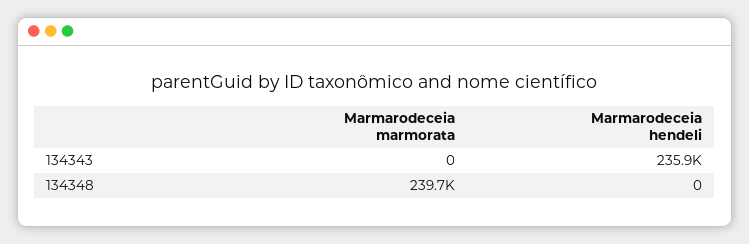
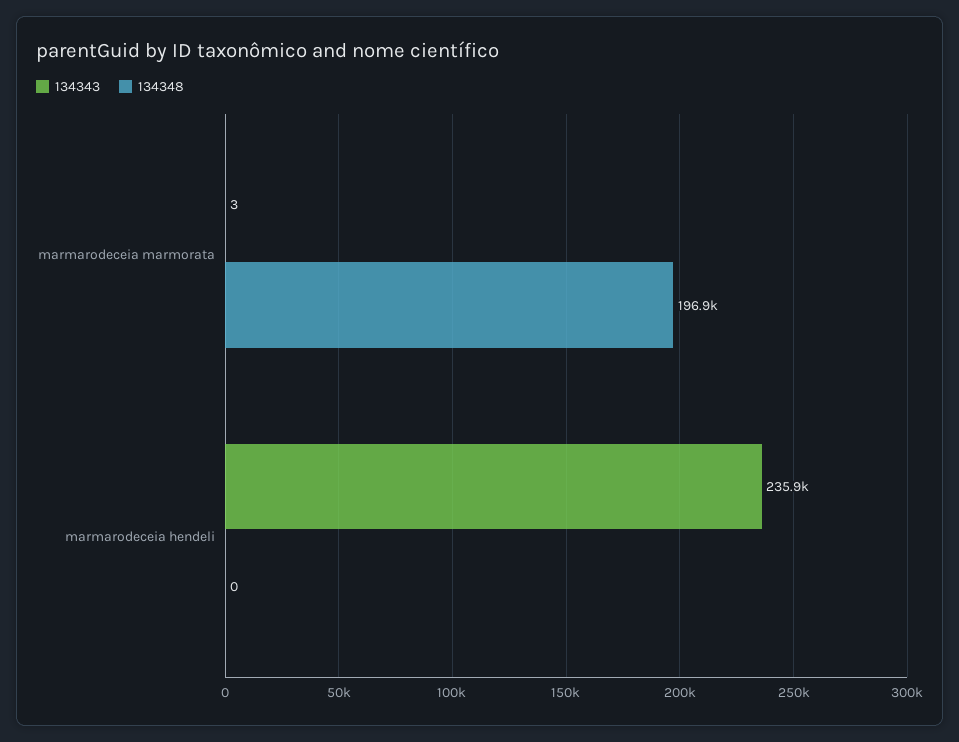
  {
    "134343": {
-     "Marmarodeceia marmorata": 0,
+     "Marmarodeceia marmorata": 3,
      "Marmarodeceia hendeli": 235900
    },
    "134348": {
-     "Marmarodeceia marmorata": 239700,
+     "Marmarodeceia marmorata": 196900,
      "Marmarodeceia hendeli": 0
    }
  }

